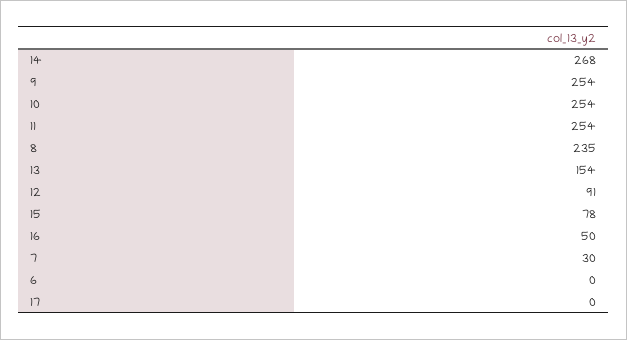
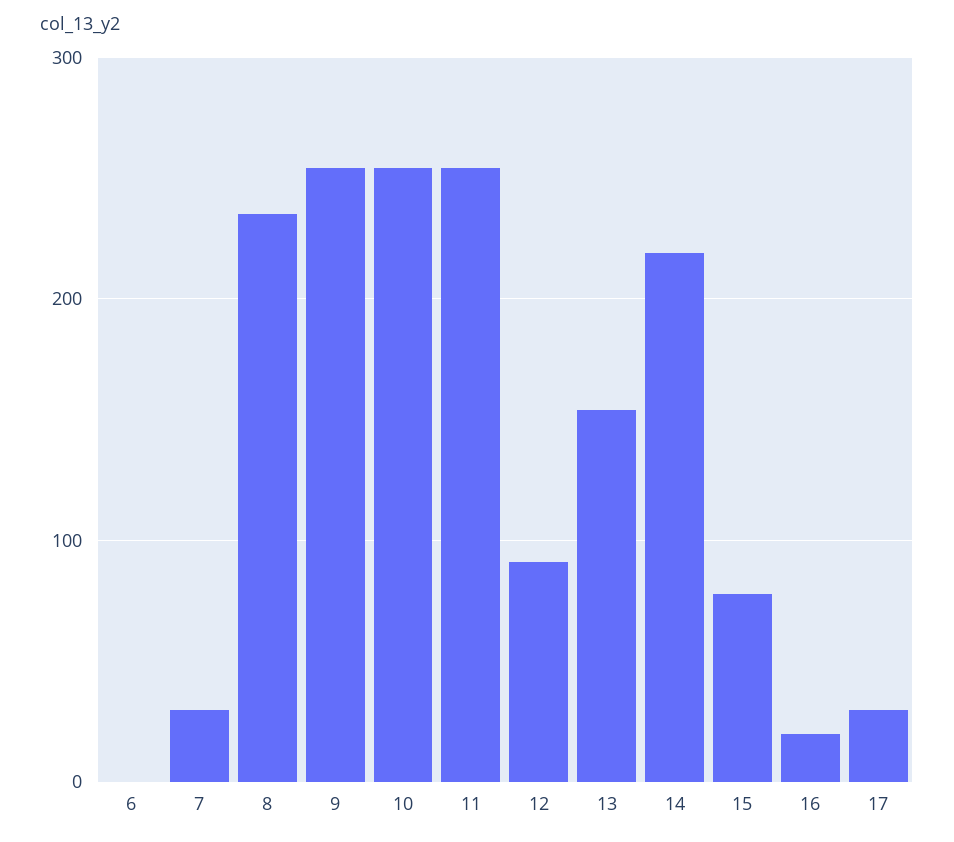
  {
-   "14": 268,
+   "14": 220,
    "9": 254,
    "10": 254,
    "11": 254,
    "8": 235,
    "13": 154,
    "12": 91,
    "15": 78,
-   "16": 50,
+   "16": 20,
    "7": 30,
    "6": 0,
-   "17": 0
+   "17": 30
  }

